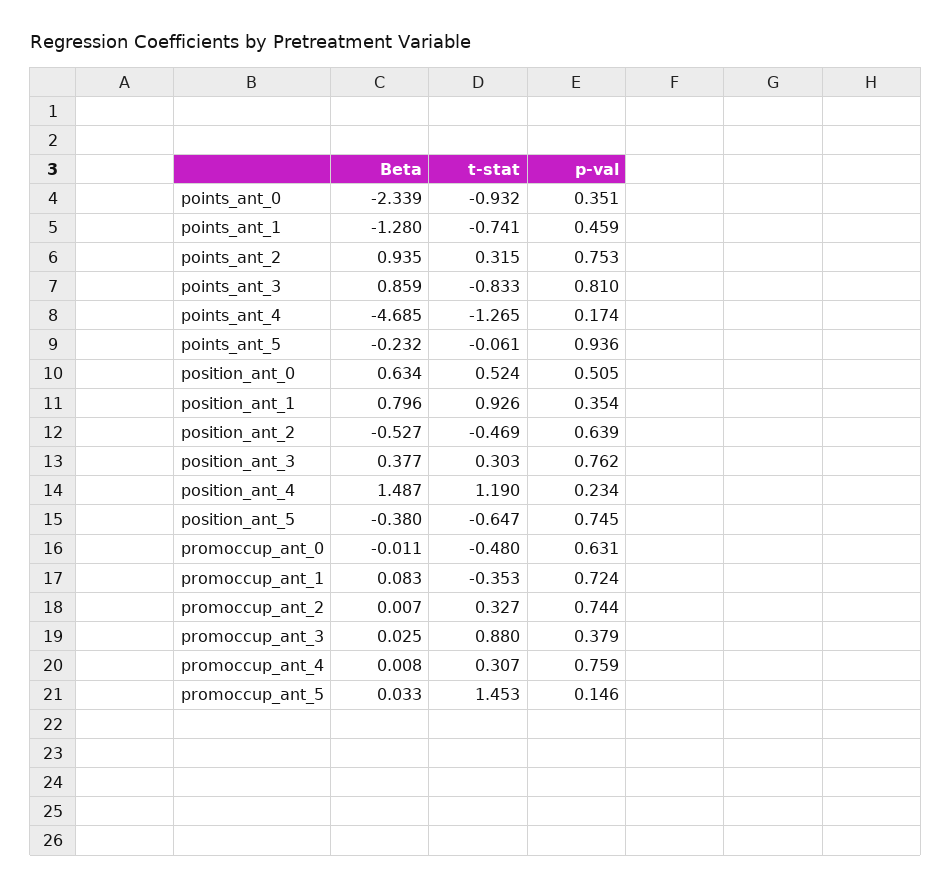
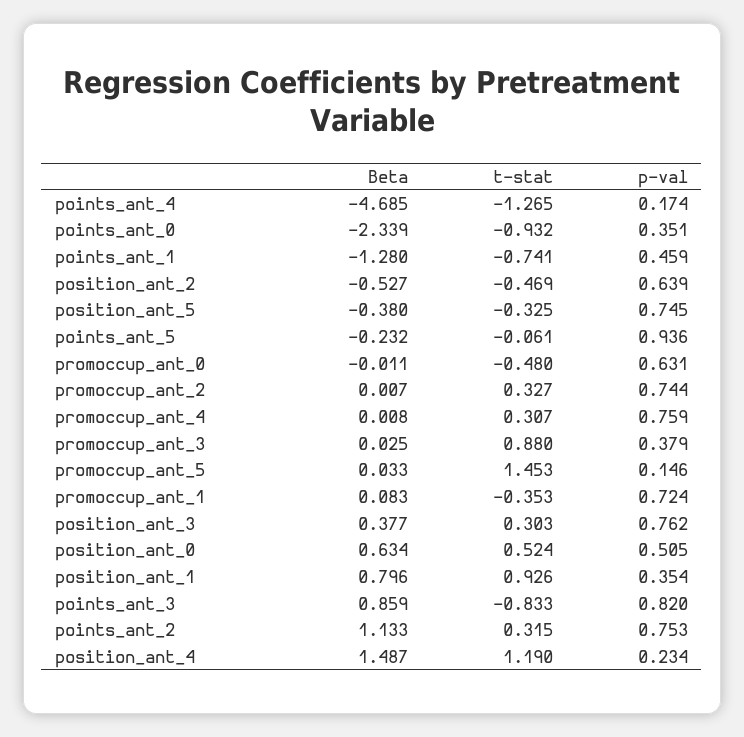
  {
    "Beta": {
      "points_ant_0": -2.339,
      "points_ant_1": -1.28,
-     "points_ant_2": 0.935,
+     "points_ant_2": 1.133,
      "points_ant_3": 0.859,
      "points_ant_4": -4.685,
      "points_ant_5": -0.232,
      "position_ant_0": 0.634,
      "position_ant_1": 0.796,
      "position_ant_2": -0.527,
      "position_ant_3": 0.377,
      "position_ant_4": 1.487,
      "position_ant_5": -0.38,
      "promoccup_ant_0": -0.011,
      "promoccup_ant_1": 0.083,
      "promoccup_ant_2": 0.007,
      "promoccup_ant_3": 0.025,
      "promoccup_ant_4": 0.008,
      "promoccup_ant_5": 0.033
    },
    "t-stat": {
      "points_ant_0": -0.932,
      "points_ant_1": -0.741,
      "points_ant_2": 0.315,
      "points_ant_3": -0.833,
      "points_ant_4": -1.265,
      "points_ant_5": -0.061,
      "position_ant_0": 0.524,
      "position_ant_1": 0.926,
      "position_ant_2": -0.469,
      "position_ant_3": 0.303,
      "position_ant_4": 1.19,
-     "position_ant_5": -0.647,
+     "position_ant_5": -0.325,
      "promoccup_ant_0": -0.48,
      "promoccup_ant_1": -0.353,
      "promoccup_ant_2": 0.327,
      "promoccup_ant_3": 0.88,
      "promoccup_ant_4": 0.307,
      "promoccup_ant_5": 1.453
    },
    "p-val": {
      "points_ant_0": 0.351,
      "points_ant_1": 0.459,
      "points_ant_2": 0.753,
-     "points_ant_3": 0.81,
+     "points_ant_3": 0.82,
      "points_ant_4": 0.174,
      "points_ant_5": 0.936,
      "position_ant_0": 0.505,
      "position_ant_1": 0.354,
      "position_ant_2": 0.639,
      "position_ant_3": 0.762,
      "position_ant_4": 0.234,
      "position_ant_5": 0.745,
      "promoccup_ant_0": 0.631,
      "promoccup_ant_1": 0.724,
      "promoccup_ant_2": 0.744,
      "promoccup_ant_3": 0.379,
      "promoccup_ant_4": 0.759,
      "promoccup_ant_5": 0.146
    }
  }

